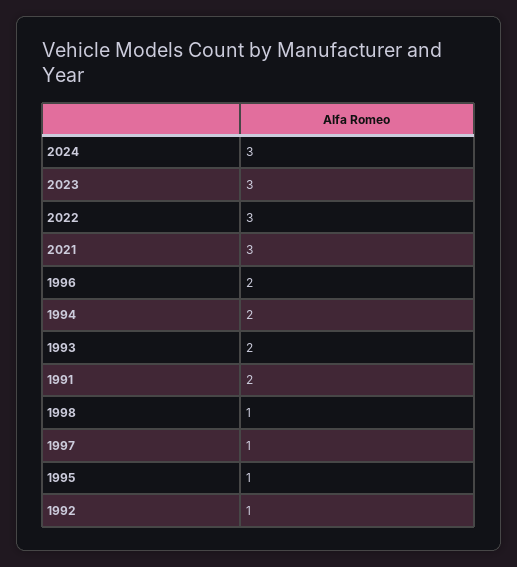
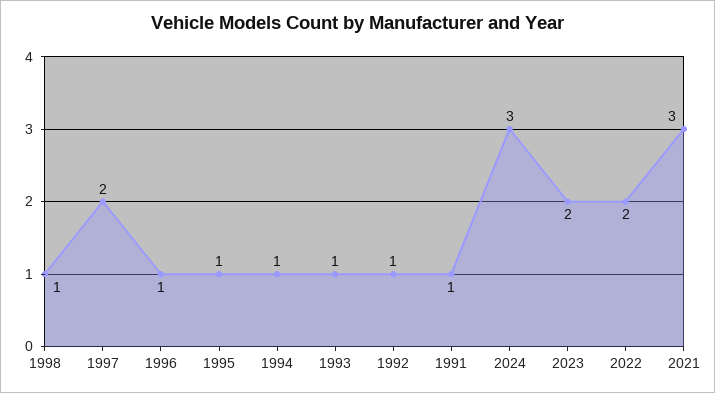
  {
    "2024": 3,
-   "2023": 3,
+   "2023": 2,
-   "2022": 3,
+   "2022": 2,
    "2021": 3,
-   "1996": 2,
+   "1996": 1,
-   "1994": 2,
+   "1994": 1,
-   "1993": 2,
+   "1993": 1,
-   "1991": 2,
+   "1991": 1,
    "1998": 1,
-   "1997": 1,
+   "1997": 2,
    "1995": 1,
    "1992": 1
  }

